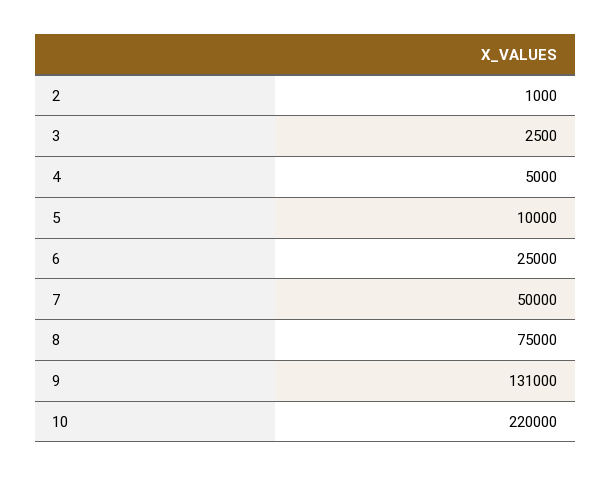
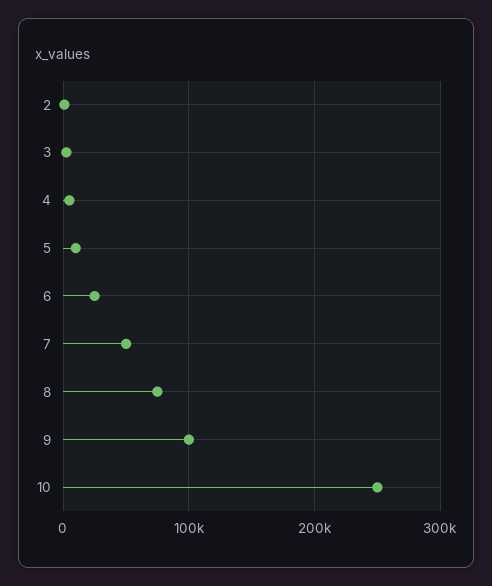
  {
    "2": 1000,
    "3": 2500,
    "4": 5000,
    "5": 10000,
    "6": 25000,
    "7": 50000,
    "8": 75000,
-   "9": 131000,
+   "9": 100000,
-   "10": 220000
+   "10": 250000
  }

